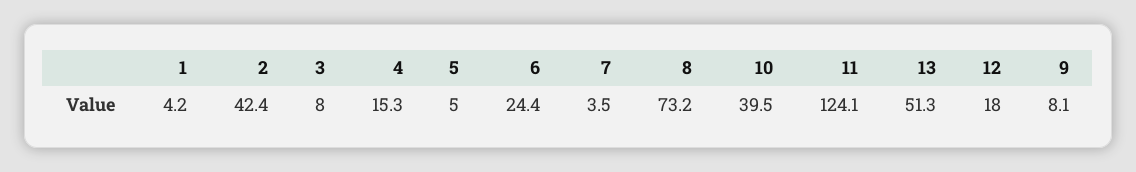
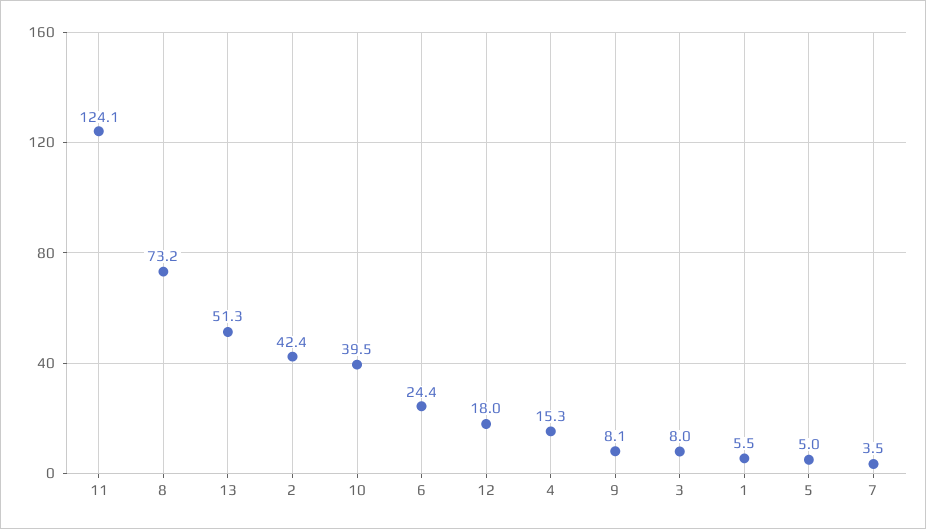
  {
-   "1": 4.2,
+   "1": 5.5,
    "2": 42.4,
    "3": 8,
    "4": 15.3,
    "5": 5,
    "6": 24.4,
    "7": 3.5,
    "8": 73.2,
    "10": 39.5,
    "11": 124.1,
    "13": 51.3,
    "12": 18,
    "9": 8.1
  }

